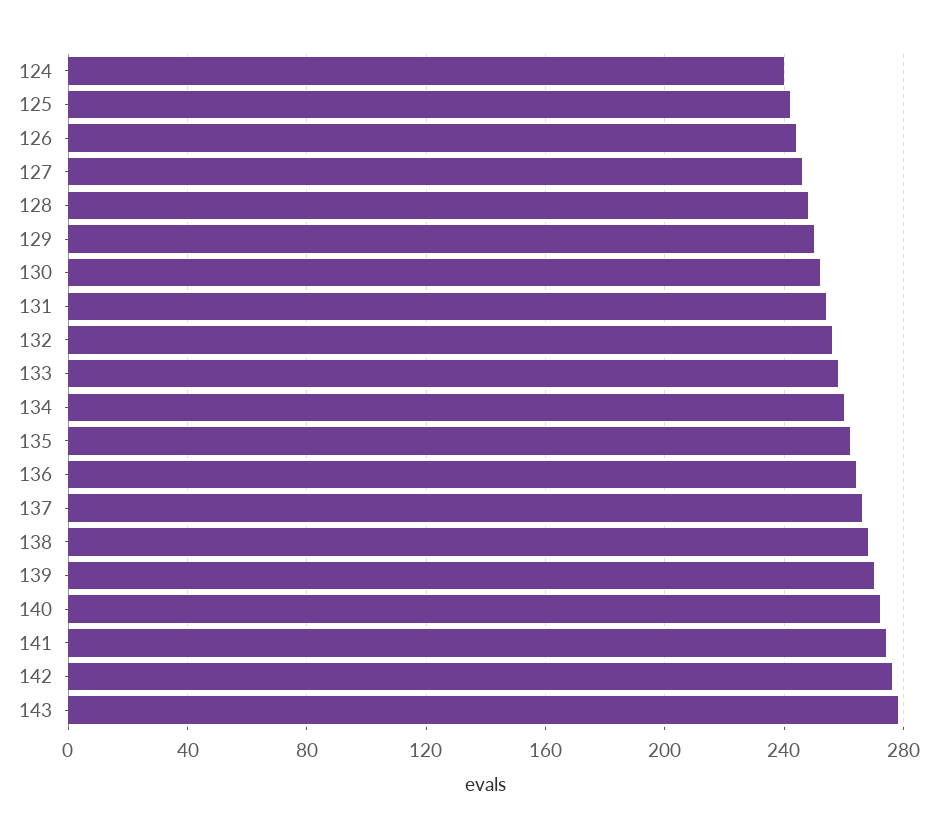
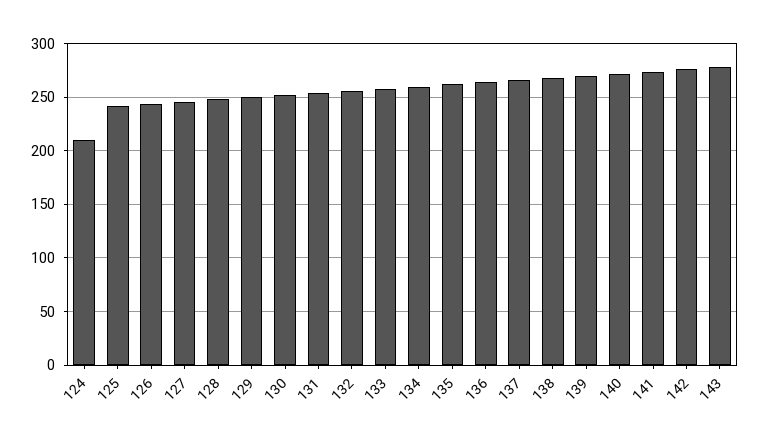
  {
-   "124": 240,
+   "124": 210,
    "125": 240,
    "126": 245,
    "127": 245,
    "128": 250,
    "129": 250,
    "130": 250,
    "131": 255,
    "132": 255,
    "133": 260,
    "134": 260,
    "135": 260,
    "136": 265,
    "137": 265,
    "138": 270,
    "139": 270,
    "140": 270,
    "141": 275,
    "142": 275,
    "143": 280
  }

